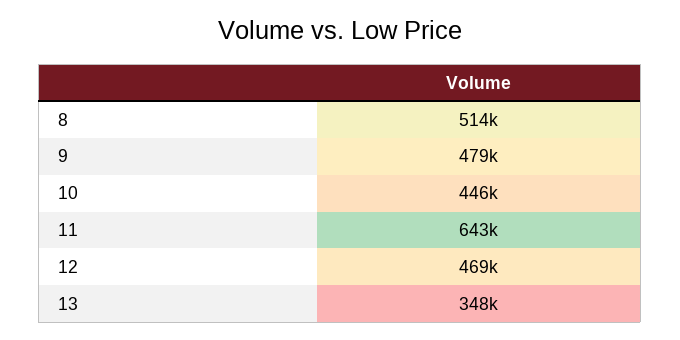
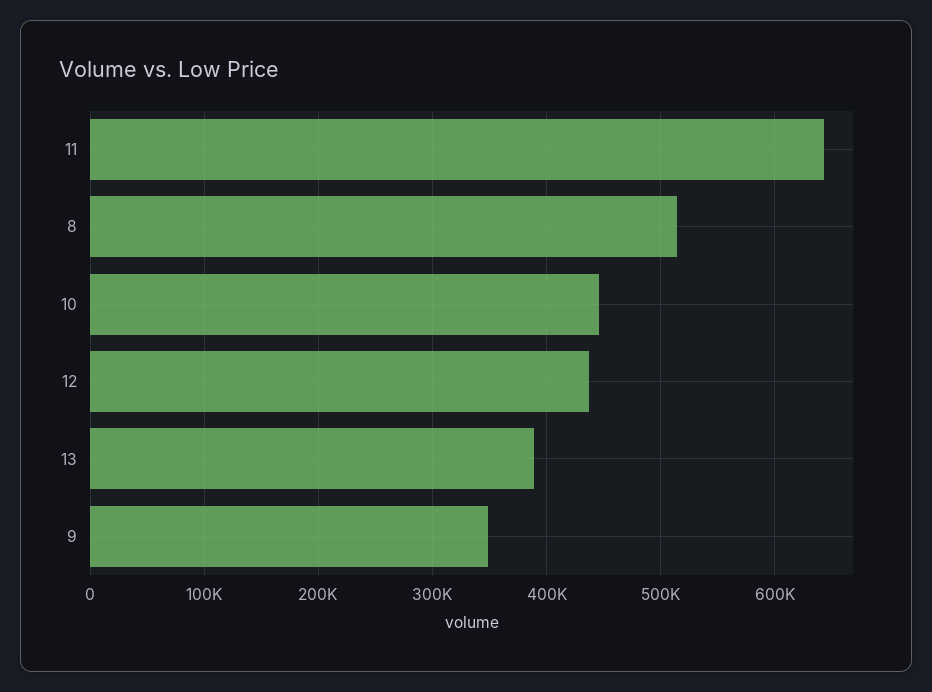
  {
    "8": 514000,
-   "9": 479000,
+   "9": 350000,
    "10": 446000,
    "11": 643000,
-   "12": 469000,
+   "12": 440000,
-   "13": 348000
+   "13": 390000
  }

